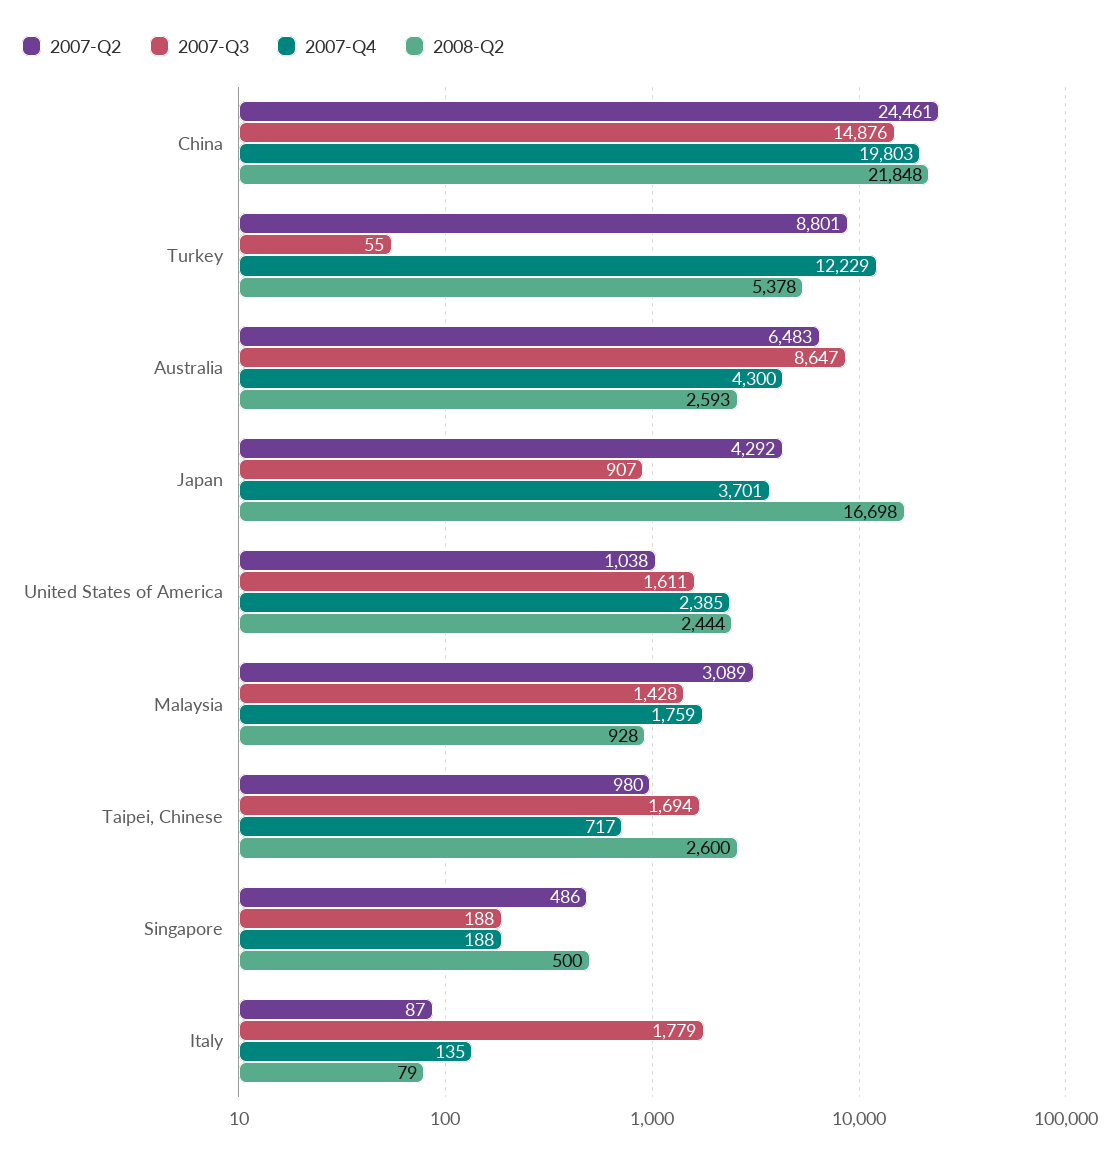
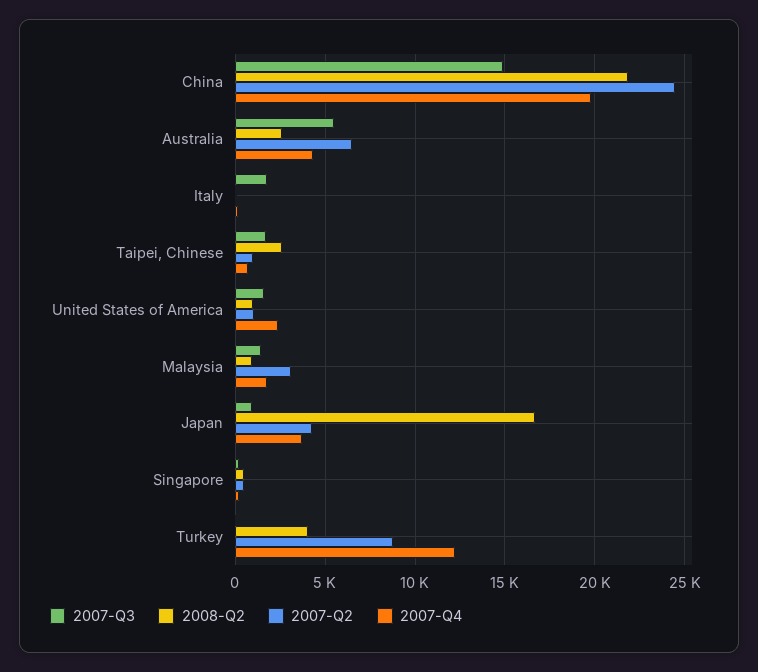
  {
    "2007-Q2": {
      "China": 24461,
      "Turkey": 8801,
      "Australia": 6483,
      "Japan": 4292,
      "United States of America": 1038,
      "Malaysia": 3089,
      "Taipei, Chinese": 980,
      "Singapore": 486,
      "Italy": 87
    },
    "2007-Q3": {
      "China": 14876,
      "Turkey": 55,
-     "Australia": 8647,
+     "Australia": 5500,
      "Japan": 907,
      "United States of America": 1611,
      "Malaysia": 1428,
      "Taipei, Chinese": 1694,
      "Singapore": 188,
      "Italy": 1779
    },
    "2007-Q4": {
      "China": 19803,
      "Turkey": 12229,
      "Australia": 4300,
      "Japan": 3701,
      "United States of America": 2385,
      "Malaysia": 1759,
      "Taipei, Chinese": 717,
      "Singapore": 188,
      "Italy": 135
    },
    "2008-Q2": {
      "China": 21848,
-     "Turkey": 5378,
+     "Turkey": 4000,
      "Australia": 2593,
      "Japan": 16698,
-     "United States of America": 2444,
+     "United States of America": 1000,
      "Malaysia": 928,
      "Taipei, Chinese": 2600,
      "Singapore": 500,
      "Italy": 79
    }
  }

